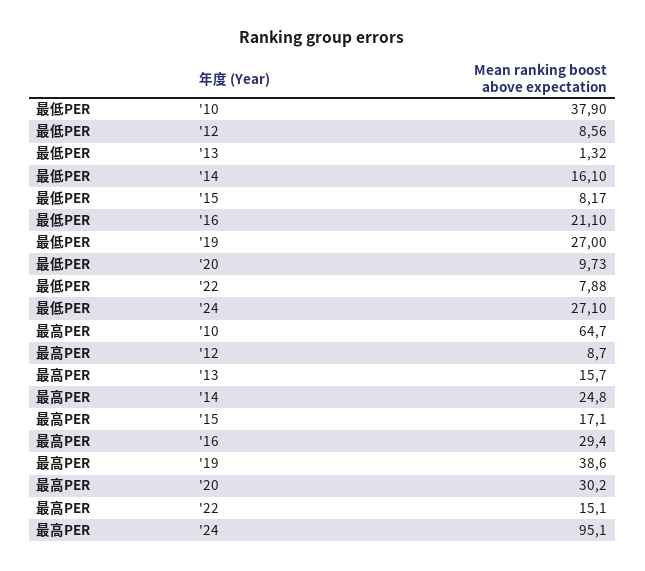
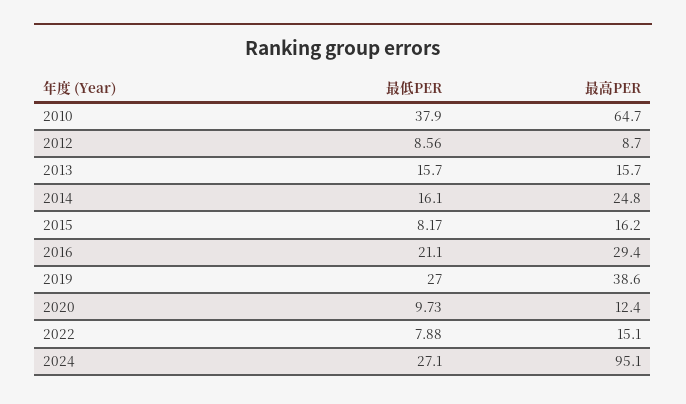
  {
    "最低PER": {
      "'10": 37.9,
      "'12": 8.56,
-     "'13": 1.32,
+     "'13": 15.7,
      "'14": 16.1,
      "'15": 8.17,
      "'16": 21.1,
      "'19": 27,
      "'20": 9.73,
      "'22": 7.88,
      "'24": 27.1
    },
    "最高PER": {
      "'10": 64.7,
      "'12": 8.7,
      "'13": 15.7,
      "'14": 24.8,
-     "'15": 17.1,
+     "'15": 16.2,
      "'16": 29.4,
      "'19": 38.6,
-     "'20": 30.2,
+     "'20": 12.4,
      "'22": 15.1,
      "'24": 95.1
    }
  }

